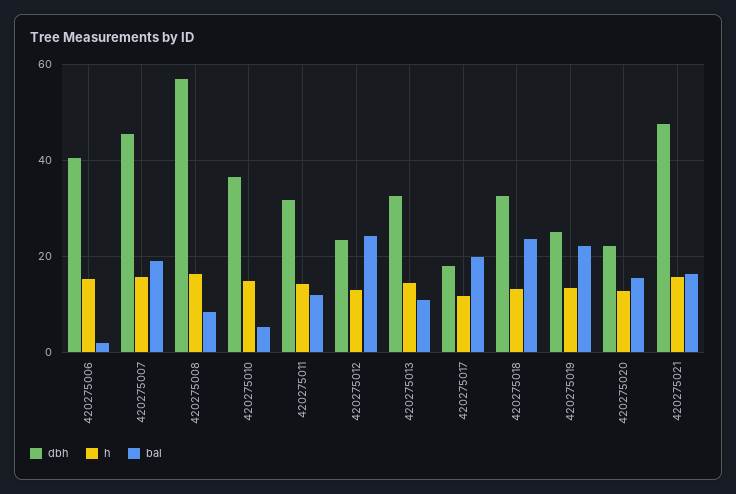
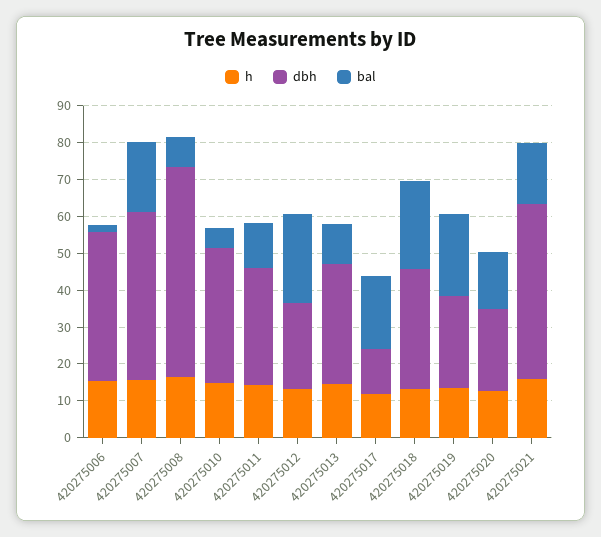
  {
    "dbh": {
      "420275006": 40,
      "420275007": 46,
      "420275008": 56,
      "420275010": 36,
      "420275011": 32,
      "420275012": 24,
      "420275013": 32,
-     "420275017": 18,
+     "420275017": 12.5,
      "420275018": 32,
      "420275019": 26,
      "420275020": 22,
      "420275021": 48
    },
    "h": {
      "420275006": 16,
      "420275007": 16,
      "420275008": 16,
      "420275010": 14,
      "420275011": 14,
      "420275012": 14,
      "420275013": 14,
      "420275017": 12,
      "420275018": 14,
      "420275019": 14,
      "420275020": 12,
      "420275021": 16
    },
    "bal": {
      "420275006": 2,
      "420275007": 20,
      "420275008": 8,
      "420275010": 6,
      "420275011": 12,
      "420275012": 24,
      "420275013": 10,
      "420275017": 20,
      "420275018": 24,
      "420275019": 22,
      "420275020": 16,
      "420275021": 16
    }
  }

